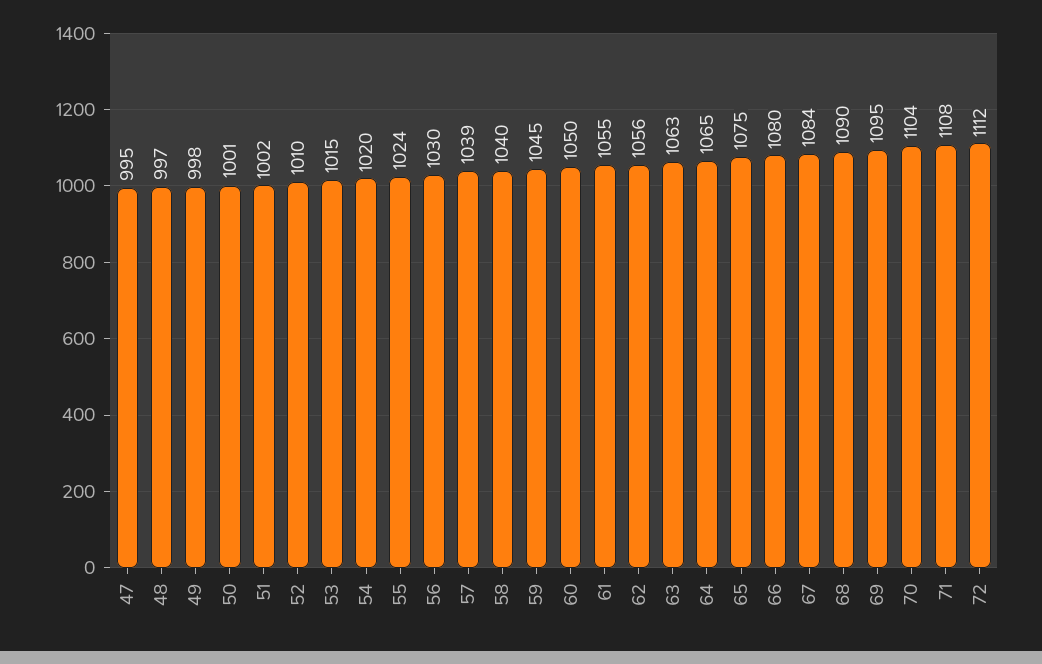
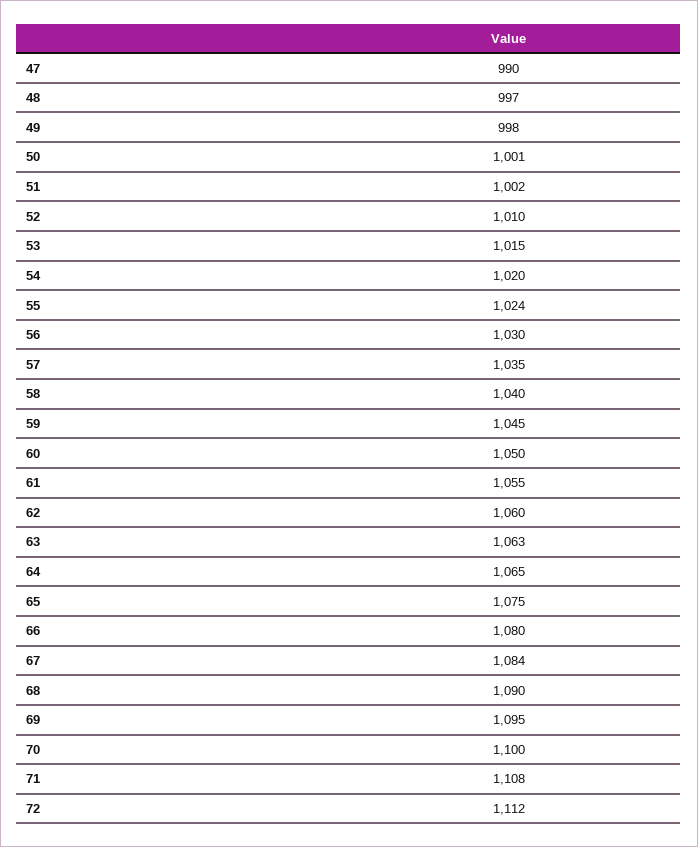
  {
-   "47": 995,
+   "47": 990,
    "48": 997,
    "49": 998,
    "50": 1001,
    "51": 1002,
    "52": 1010,
    "53": 1015,
    "54": 1020,
    "55": 1024,
    "56": 1030,
-   "57": 1039,
+   "57": 1035,
    "58": 1040,
    "59": 1045,
    "60": 1050,
    "61": 1055,
-   "62": 1056,
+   "62": 1060,
    "63": 1063,
    "64": 1065,
    "65": 1075,
    "66": 1080,
    "67": 1084,
    "68": 1090,
    "69": 1095,
-   "70": 1104,
+   "70": 1100,
    "71": 1108,
    "72": 1112
  }

